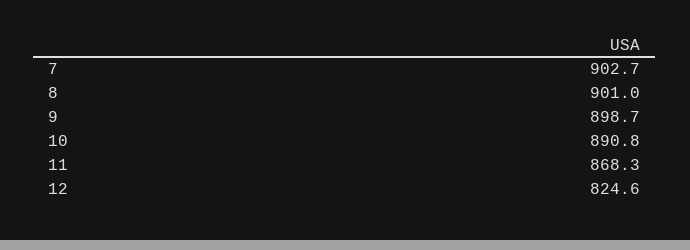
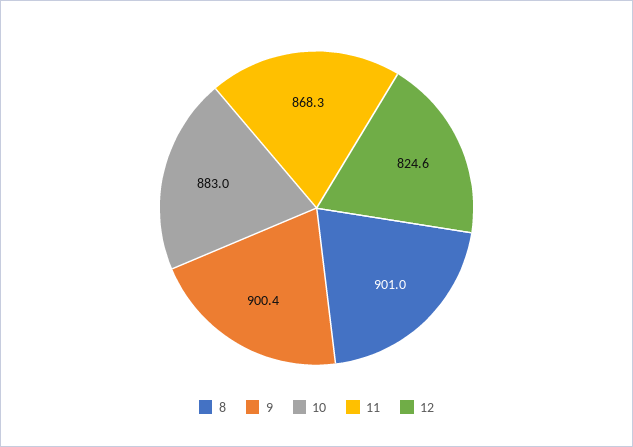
  {
-   "7": 902.7,
    "8": 901,
-   "9": 898.7,
+   "9": 900.4,
-   "10": 890.8,
+   "10": 883,
    "11": 868.3,
    "12": 824.6
  }

